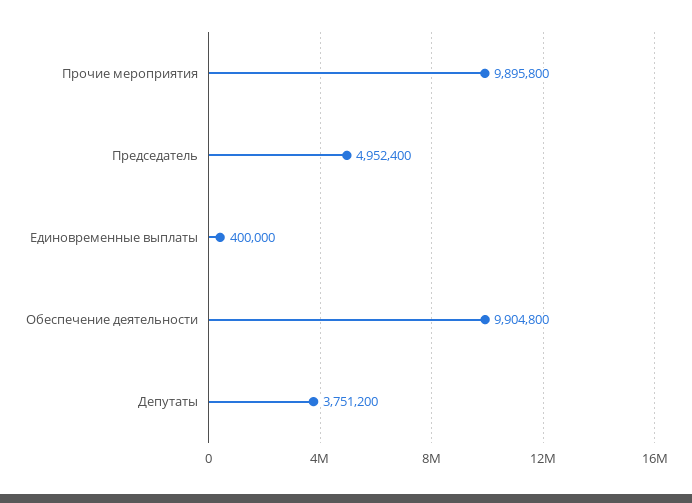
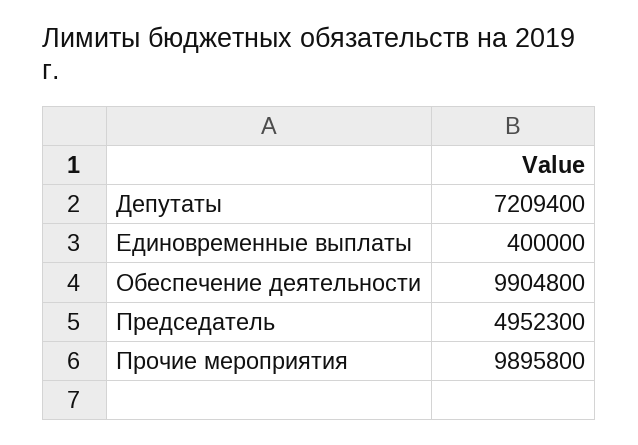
  {
    "Прочие мероприятия": 9895800,
-   "Председатель": 4952400,
+   "Председатель": 4952300,
    "Единовременные выплаты": 400000,
    "Обеспечение деятельности": 9904800,
-   "Депутаты": 3751200
+   "Депутаты": 7209400
  }

